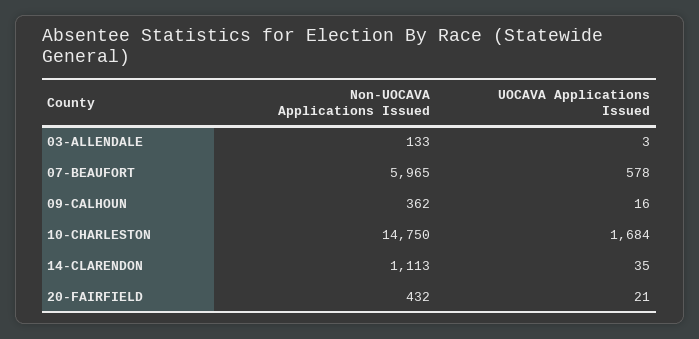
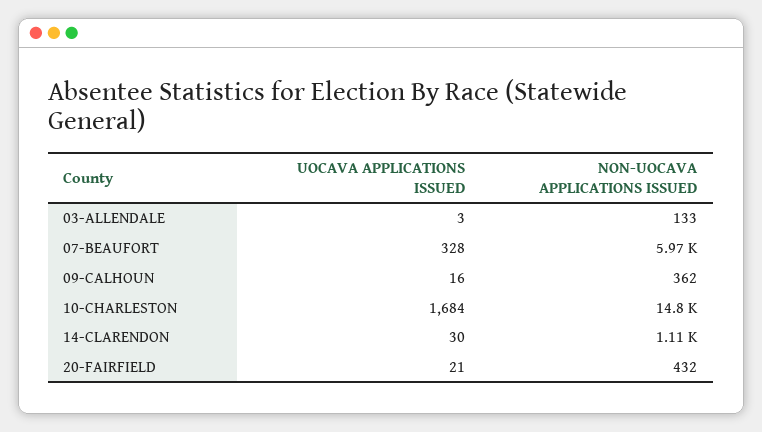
  {
    "Non-UOCAVA Applications Issued": {
      "03-ALLENDALE": 133,
      "07-BEAUFORT": 5965,
      "09-CALHOUN": 362,
      "10-CHARLESTON": 14750,
      "14-CLARENDON": 1113,
      "20-FAIRFIELD": 432
    },
    "UOCAVA Applications Issued": {
      "03-ALLENDALE": 3,
-     "07-BEAUFORT": 578,
+     "07-BEAUFORT": 328,
      "09-CALHOUN": 16,
      "10-CHARLESTON": 1684,
-     "14-CLARENDON": 35,
+     "14-CLARENDON": 30,
      "20-FAIRFIELD": 21
    }
  }

